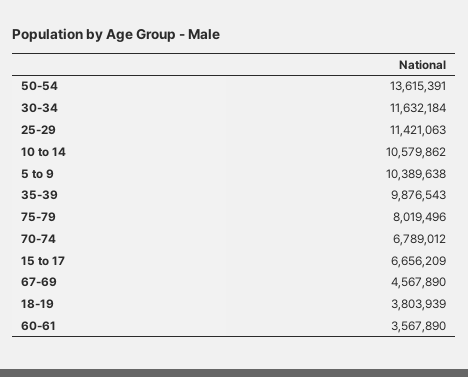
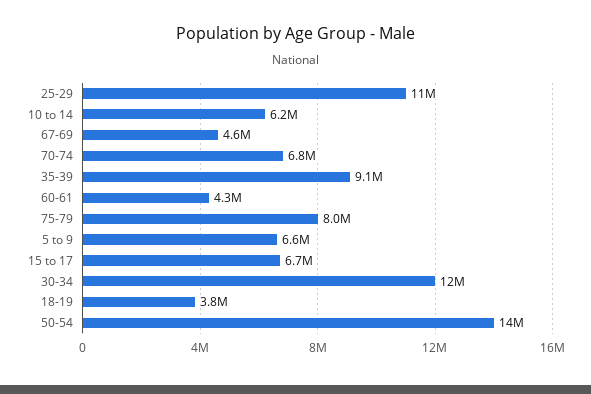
  {
    "50-54": 13615391,
    "30-34": 11632184,
    "25-29": 11421063,
-   "10 to 14": 10579862,
+   "10 to 14": 6200000,
-   "5 to 9": 10389638,
+   "5 to 9": 6600000,
-   "35-39": 9876543,
+   "35-39": 9100000,
    "75-79": 8019496,
    "70-74": 6789012,
    "15 to 17": 6656209,
    "67-69": 4567890,
    "18-19": 3803939,
-   "60-61": 3567890
+   "60-61": 4300000
  }

